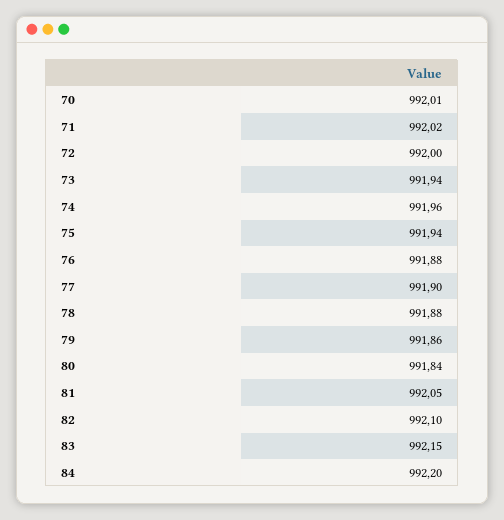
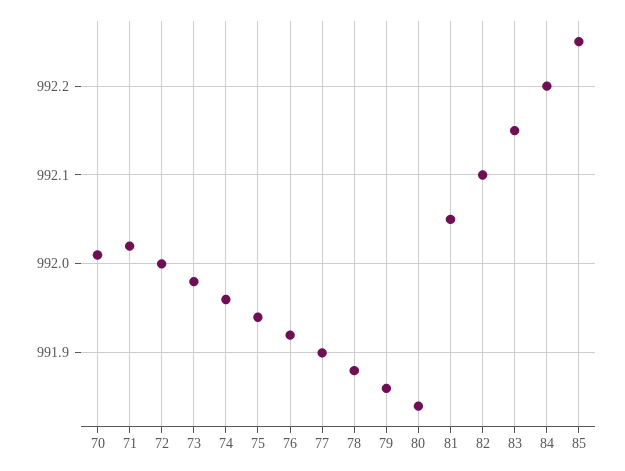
  {
    "70": 992.01,
    "71": 992.02,
    "72": 992,
-   "73": 991.94,
+   "73": 991.98,
    "74": 991.96,
    "75": 991.94,
-   "76": 991.88,
+   "76": 991.92,
    "77": 991.9,
    "78": 991.88,
    "79": 991.86,
    "80": 991.84,
    "81": 992.05,
    "82": 992.1,
    "83": 992.15,
-   "84": 992.2
+   "84": 992.2,
+   "85": 992.25
  }

